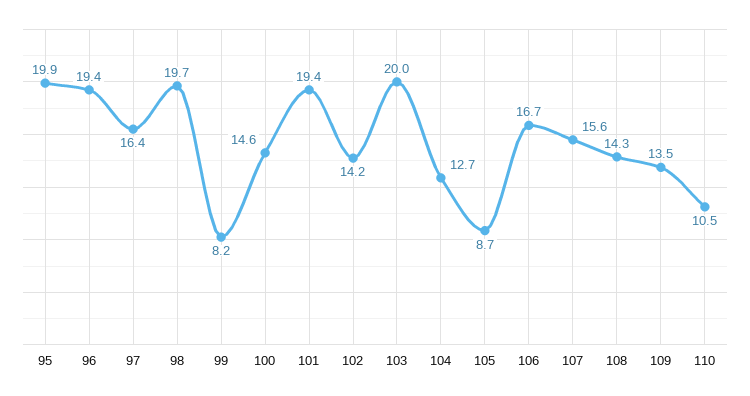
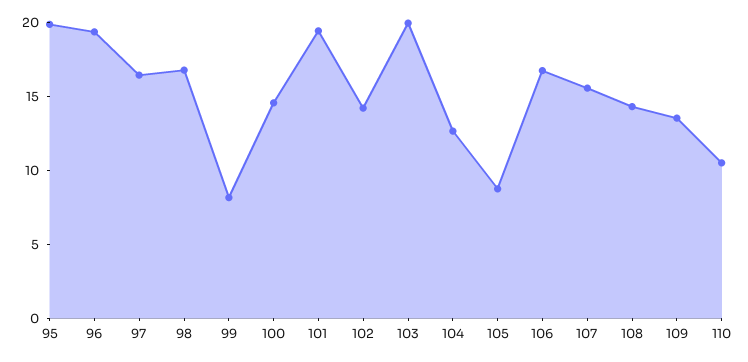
  {
    "95": 19.9,
    "96": 19.4,
    "97": 16.4,
-   "98": 19.7,
+   "98": 17,
    "99": 8.2,
    "100": 14.6,
    "101": 19.4,
    "102": 14.2,
    "103": 20,
    "104": 12.7,
    "105": 8.7,
    "106": 16.7,
    "107": 15.6,
    "108": 14.3,
    "109": 13.5,
    "110": 10.5
  }

